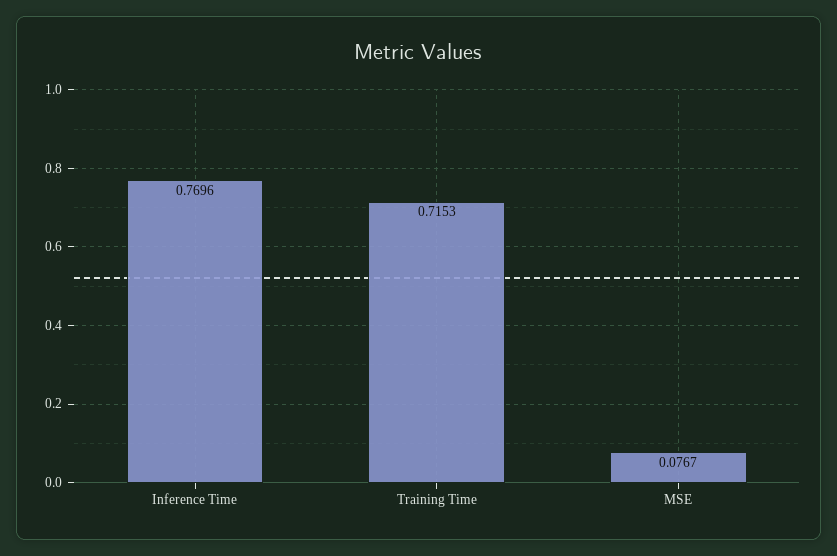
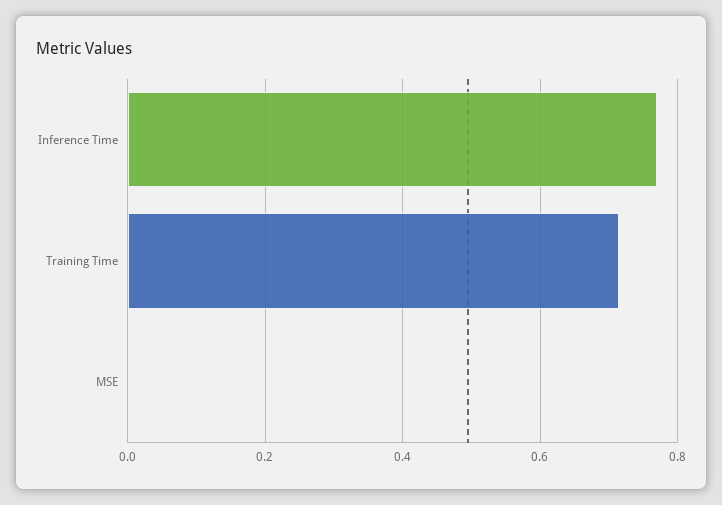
  {
    "Inference Time": 0.7696,
    "Training Time": 0.7153,
-   "MSE": 0.0767
+   "MSE": 0
  }

